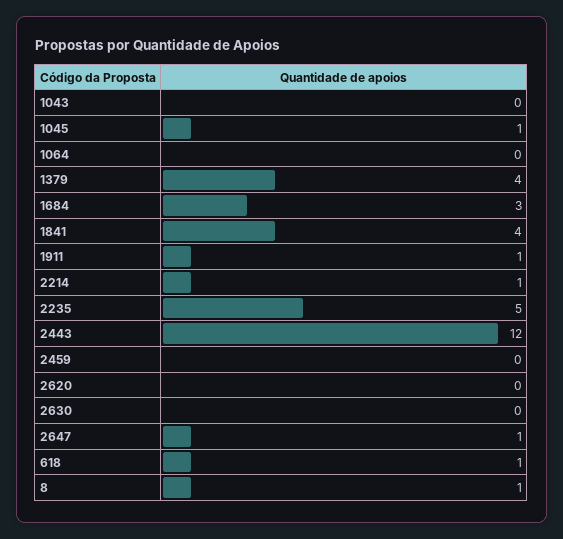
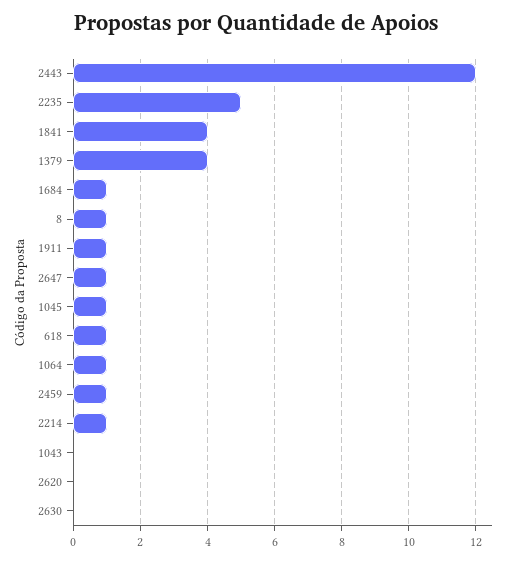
  {
    "1043": 0,
    "1045": 1,
-   "1064": 0,
+   "1064": 1,
    "1379": 4,
-   "1684": 3,
+   "1684": 1,
    "1841": 4,
    "1911": 1,
    "2214": 1,
    "2235": 5,
    "2443": 12,
-   "2459": 0,
+   "2459": 1,
    "2620": 0,
    "2630": 0,
    "2647": 1,
    "618": 1,
    "8": 1
  }

